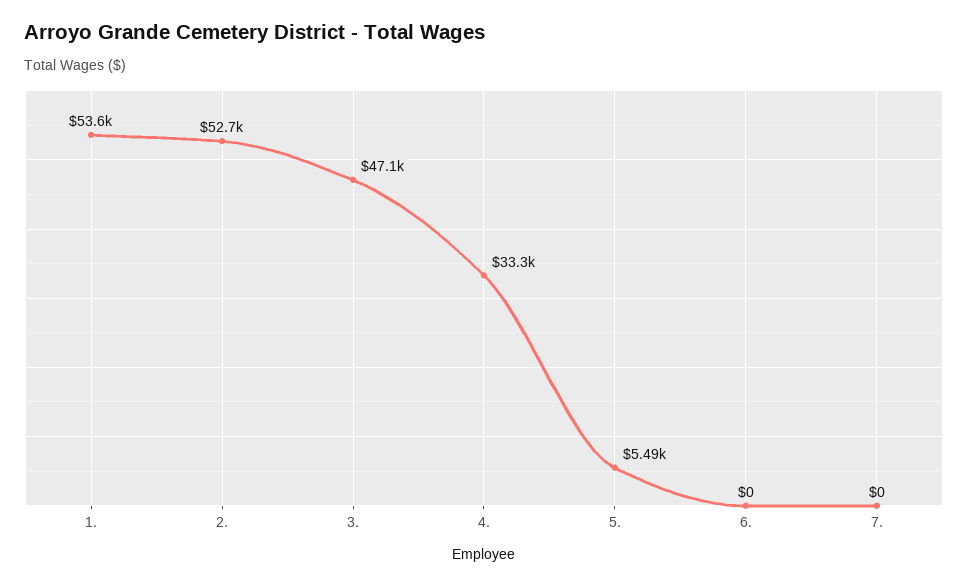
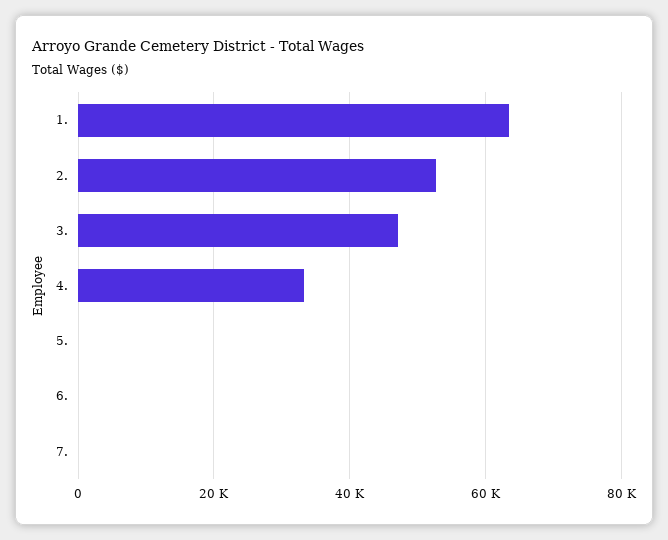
  {
-   "1.": 53600,
+   "1.": 64000,
    "2.": 52700,
    "3.": 47100,
    "4.": 33300,
-   "5.": 5490,
+   "5.": 0,
    "6.": 0,
    "7.": 0
  }

